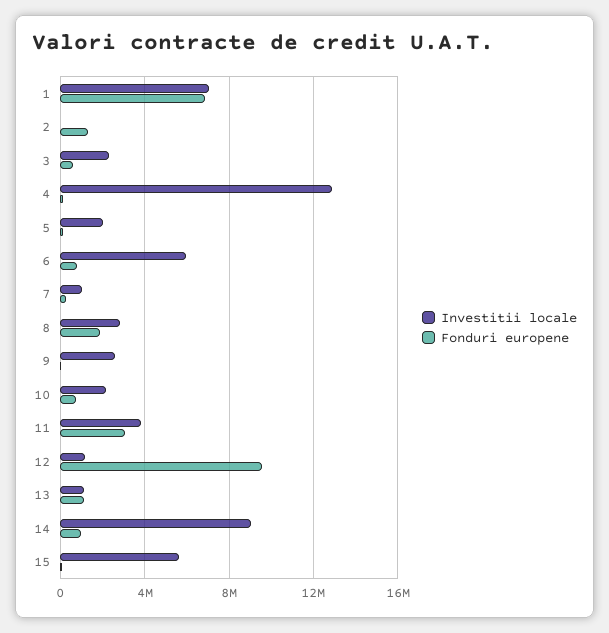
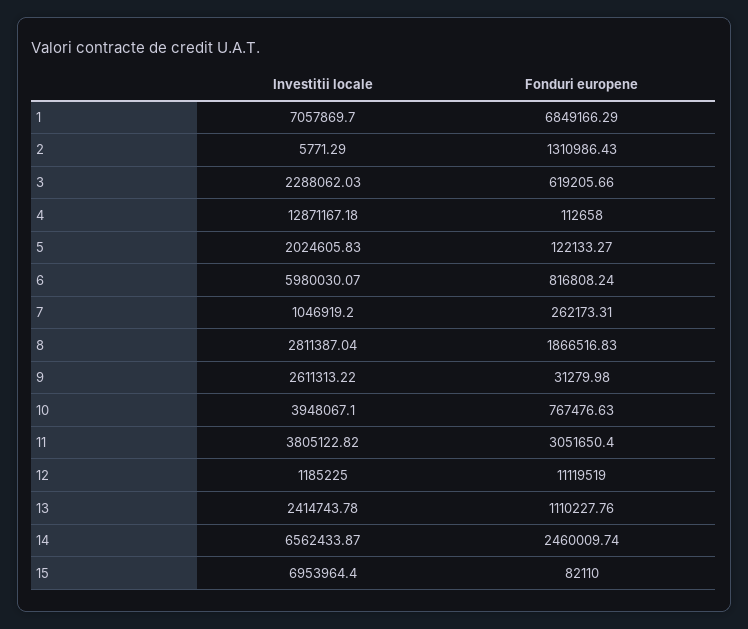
  {
    "Investitii locale": {
      "1": 7057869.7,
      "2": 5771.29,
      "3": 2288062.03,
      "4": 12871167.18,
      "5": 2024605.83,
      "6": 5980030.07,
      "7": 1046919.2,
      "8": 2811387.04,
      "9": 2611313.22,
-     "10": 2000000,
+     "10": 3948067.1,
      "11": 3805122.82,
      "12": 1185225,
-     "13": 1000000,
+     "13": 2414743.78,
-     "14": 9000000,
+     "14": 6562433.87,
-     "15": 5500000
+     "15": 6953964.4
    },
    "Fonduri europene": {
      "1": 6849166.29,
      "2": 1310986.43,
      "3": 619205.66,
      "4": 112658,
      "5": 122133.27,
      "6": 816808.24,
      "7": 262173.31,
      "8": 1866516.83,
      "9": 31279.98,
      "10": 767476.63,
      "11": 3051650.4,
-     "12": 9500000,
+     "12": 11119519,
      "13": 1110227.76,
-     "14": 1000000,
+     "14": 2460009.74,
      "15": 82110
    }
  }

